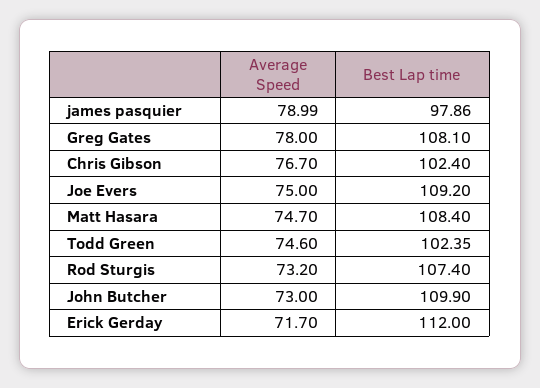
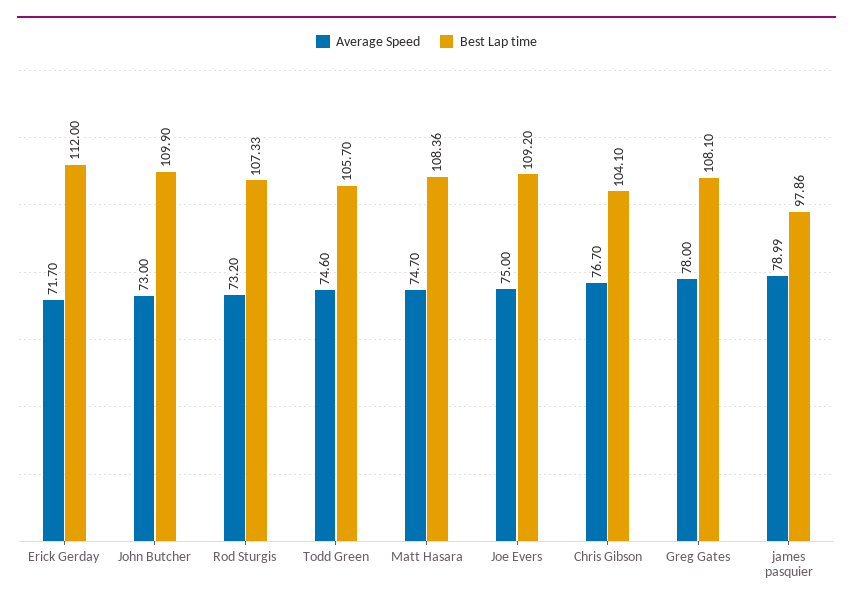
  {
    "Average Speed": {
      "james pasquier": 78.99,
      "Greg Gates": 78,
      "Chris Gibson": 76.7,
      "Joe Evers": 75,
      "Matt Hasara": 74.7,
      "Todd Green": 74.6,
      "Rod Sturgis": 73.2,
      "John Butcher": 73,
      "Erick Gerday": 71.7
    },
    "Best Lap time": {
      "james pasquier": 97.86,
      "Greg Gates": 108.1,
-     "Chris Gibson": 102.4,
+     "Chris Gibson": 104.1,
      "Joe Evers": 109.2,
-     "Matt Hasara": 108.4,
+     "Matt Hasara": 108.36,
-     "Todd Green": 102.35,
+     "Todd Green": 105.7,
-     "Rod Sturgis": 107.4,
+     "Rod Sturgis": 107.33,
      "John Butcher": 109.9,
      "Erick Gerday": 112
    }
  }

